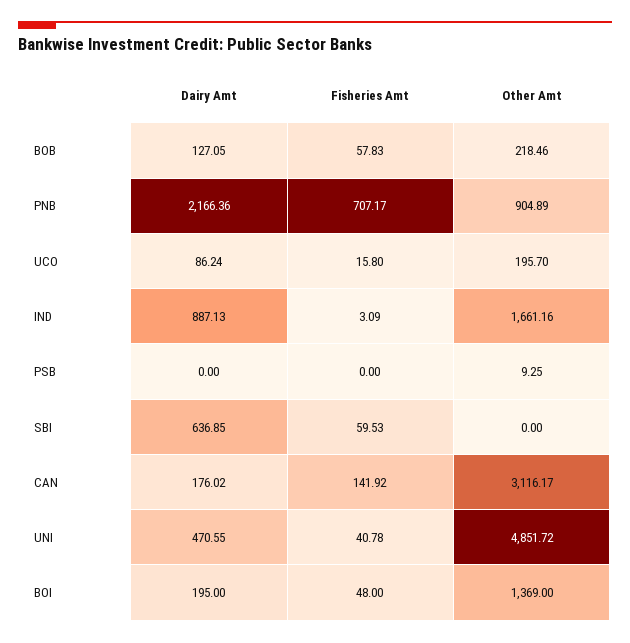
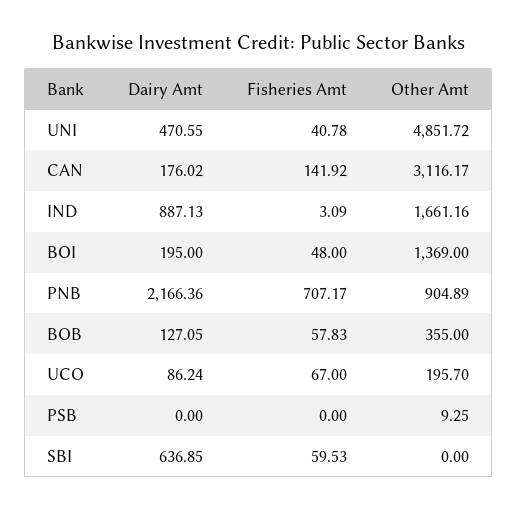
  {
    "Dairy Amt": {
      "BOB": 127.05,
      "PNB": 2166.36,
      "UCO": 86.24,
      "IND": 887.13,
      "PSB": 0,
      "SBI": 636.85,
      "CAN": 176.02,
      "UNI": 470.55,
      "BOI": 195
    },
    "Fisheries Amt": {
      "BOB": 57.83,
      "PNB": 707.17,
-     "UCO": 15.8,
+     "UCO": 67,
      "IND": 3.09,
      "PSB": 0,
      "SBI": 59.53,
      "CAN": 141.92,
      "UNI": 40.78,
      "BOI": 48
    },
    "Other Amt": {
-     "BOB": 218.46,
+     "BOB": 355,
      "PNB": 904.89,
      "UCO": 195.7,
      "IND": 1661.16,
      "PSB": 9.25,
      "SBI": 0,
      "CAN": 3116.17,
      "UNI": 4851.72,
      "BOI": 1369
    }
  }

